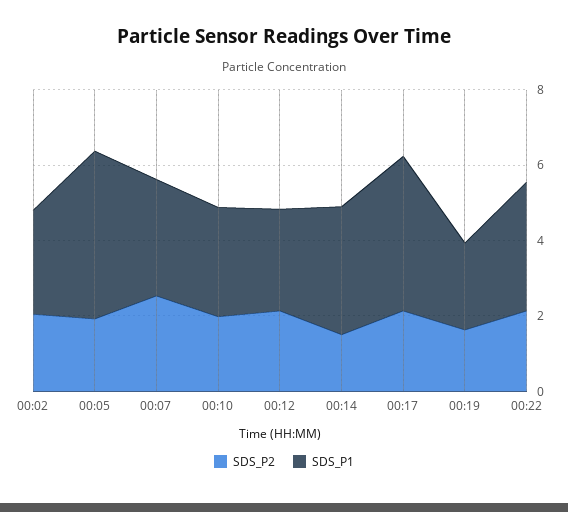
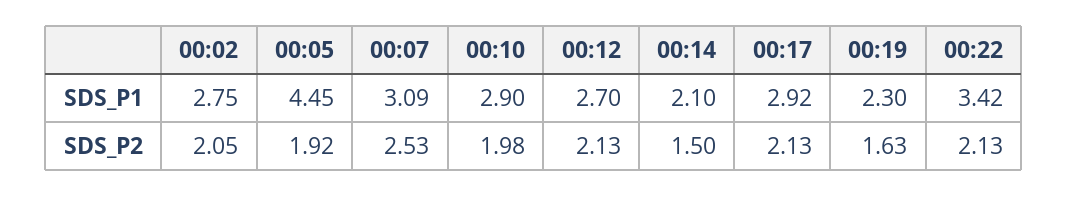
  {
    "SDS_P2": {
      "00:02": 2.05,
      "00:05": 1.92,
      "00:07": 2.53,
      "00:10": 1.98,
      "00:12": 2.13,
      "00:14": 1.5,
      "00:17": 2.13,
      "00:19": 1.63,
      "00:22": 2.13
    },
    "SDS_P1": {
      "00:02": 2.75,
      "00:05": 4.45,
      "00:07": 3.09,
      "00:10": 2.9,
      "00:12": 2.7,
-     "00:14": 3.5,
+     "00:14": 2.1,
-     "00:17": 4,
+     "00:17": 2.92,
      "00:19": 2.3,
      "00:22": 3.42
    }
  }

